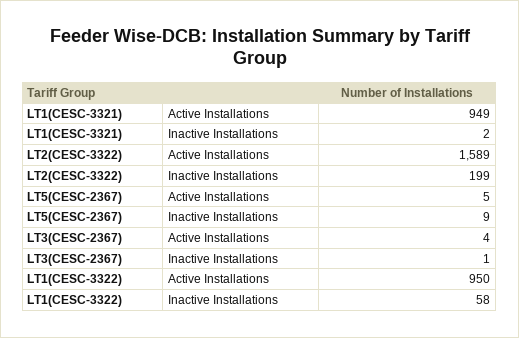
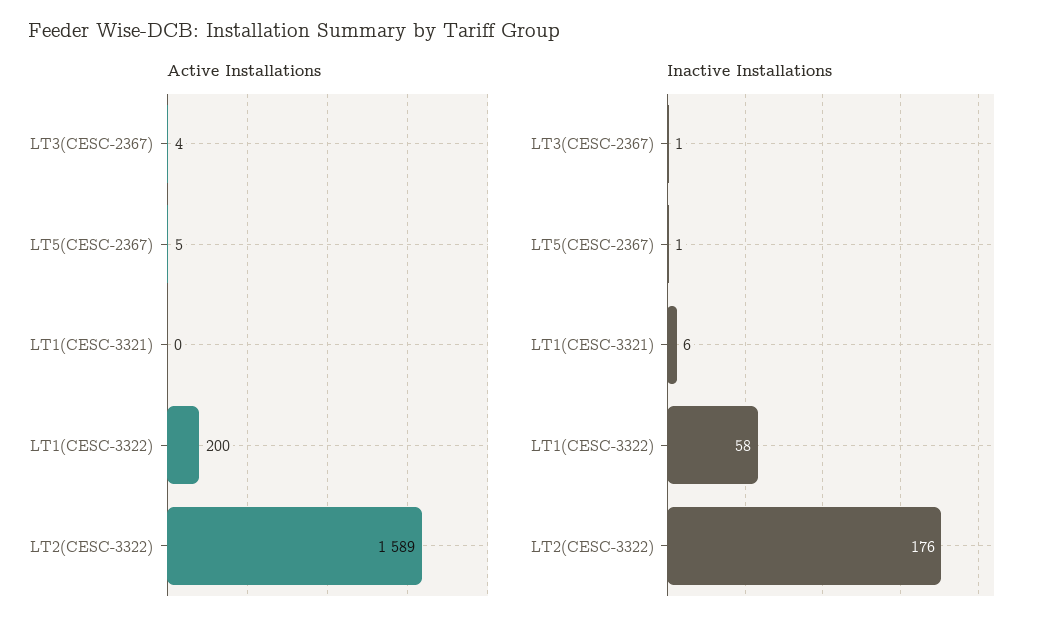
  {
    "Active Installations": {
-     "LT1(CESC-3321)": 949,
+     "LT1(CESC-3321)": 0,
      "LT2(CESC-3322)": 1589,
      "LT5(CESC-2367)": 5,
      "LT3(CESC-2367)": 4,
-     "LT1(CESC-3322)": 950
+     "LT1(CESC-3322)": 200
    },
    "Inactive Installations": {
-     "LT1(CESC-3321)": 2,
+     "LT1(CESC-3321)": 6,
-     "LT2(CESC-3322)": 199,
+     "LT2(CESC-3322)": 176,
-     "LT5(CESC-2367)": 9,
+     "LT5(CESC-2367)": 1,
      "LT3(CESC-2367)": 1,
      "LT1(CESC-3322)": 58
    }
  }

